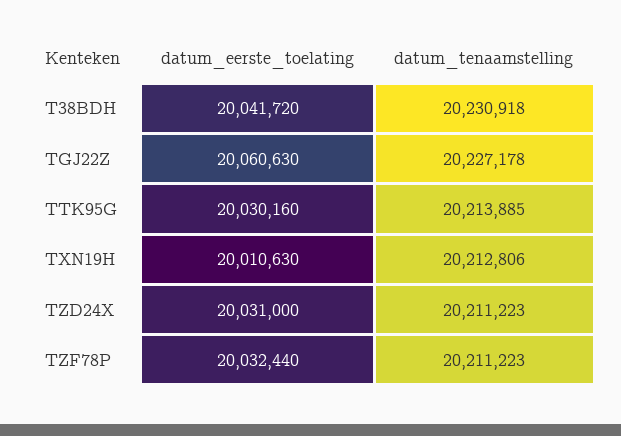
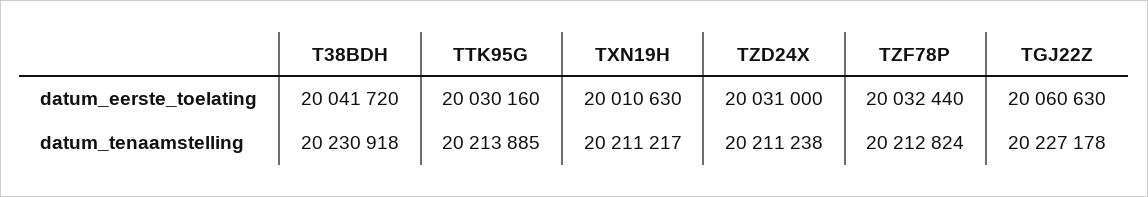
  {
    "datum_eerste_toelating": {
      "T38BDH": 20041720,
      "TGJ22Z": 20060630,
      "TTK95G": 20030160,
      "TXN19H": 20010630,
      "TZD24X": 20031000,
      "TZF78P": 20032440
    },
    "datum_tenaamstelling": {
      "T38BDH": 20230918,
      "TGJ22Z": 20227178,
      "TTK95G": 20213885,
-     "TXN19H": 20212806,
+     "TXN19H": 20211217,
-     "TZD24X": 20211223,
+     "TZD24X": 20211238,
-     "TZF78P": 20211223
+     "TZF78P": 20212824
    }
  }

